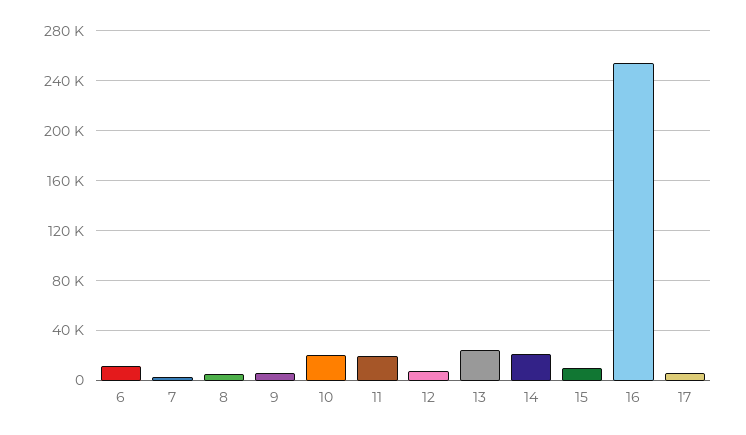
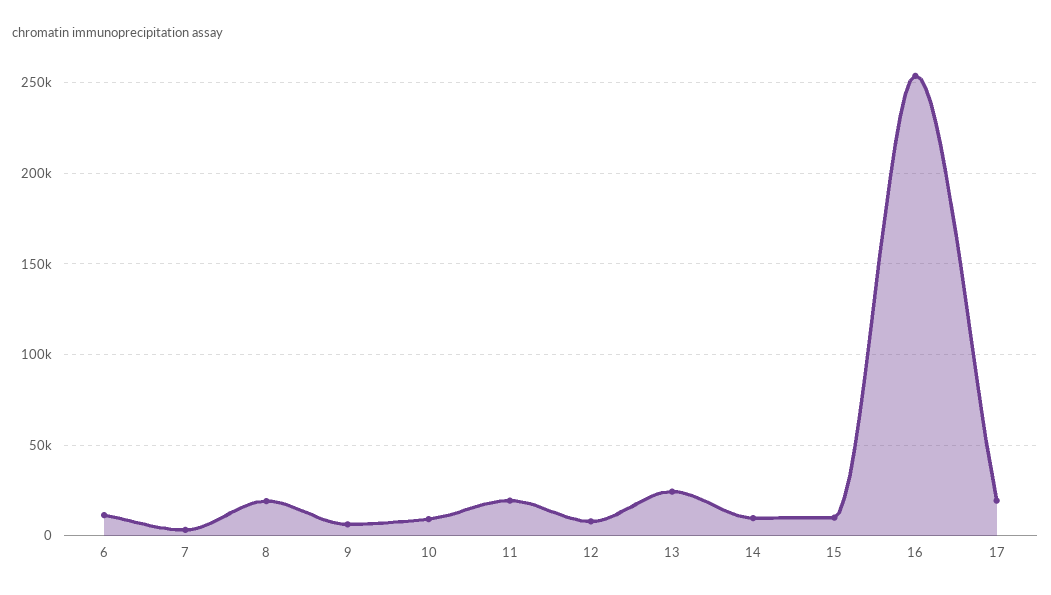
  {
    "6": 10000,
    "7": 5000,
-   "8": 5000,
+   "8": 20000,
    "9": 5000,
-   "10": 20000,
+   "10": 10000,
    "11": 20000,
    "12": 10000,
    "13": 25000,
-   "14": 20000,
+   "14": 10000,
    "15": 10000,
    "16": 255000,
-   "17": 5000
+   "17": 20000
  }

